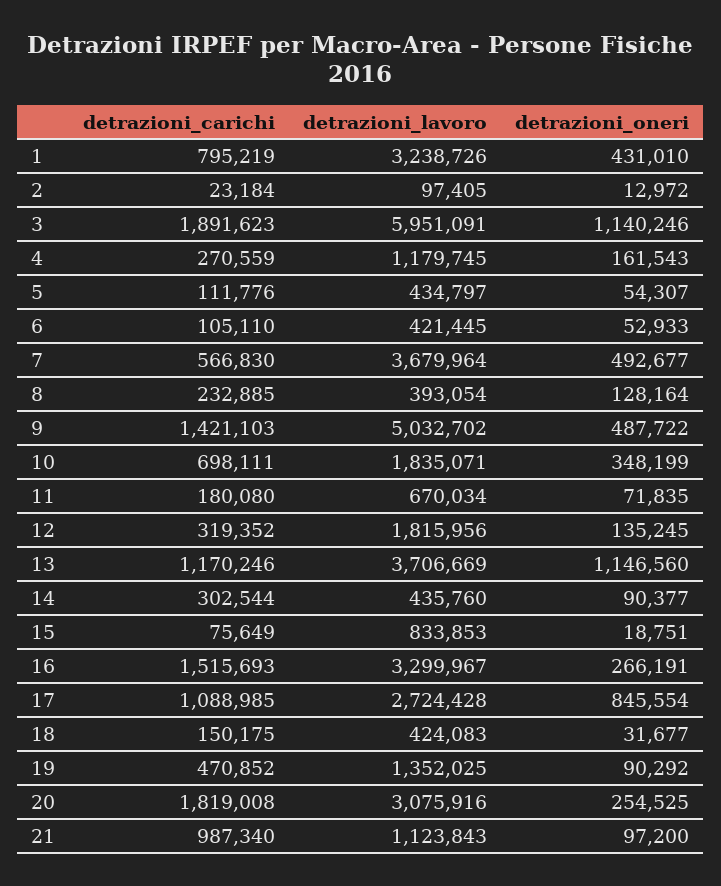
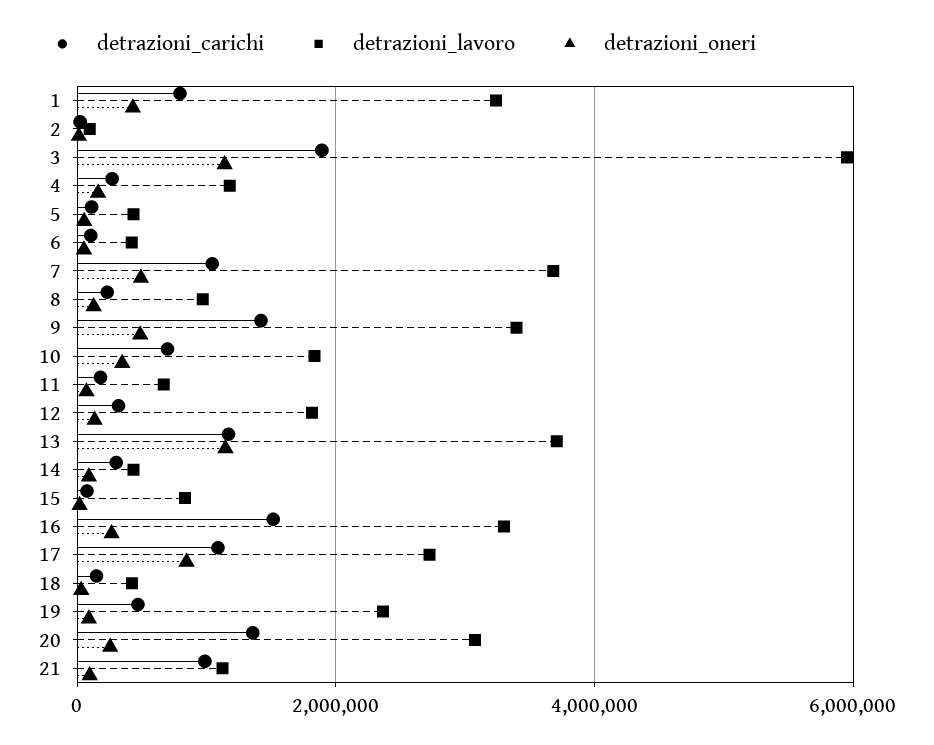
  {
    "detrazioni_carichi": {
      "1": 795219,
      "2": 23184,
      "3": 1891623,
      "4": 270559,
      "5": 111776,
      "6": 105110,
-     "7": 566830,
+     "7": 1000000,
      "8": 232885,
      "9": 1421103,
      "10": 698111,
      "11": 180080,
      "12": 319352,
      "13": 1170246,
      "14": 302544,
      "15": 75649,
      "16": 1515693,
      "17": 1088985,
      "18": 150175,
      "19": 470852,
-     "20": 1819008,
+     "20": 1400000,
      "21": 987340
    },
    "detrazioni_lavoro": {
      "1": 3238726,
      "2": 97405,
      "3": 5951091,
      "4": 1179745,
      "5": 434797,
      "6": 421445,
      "7": 3679964,
-     "8": 393054,
+     "8": 1000000,
-     "9": 5032702,
+     "9": 3400000,
      "10": 1835071,
      "11": 670034,
      "12": 1815956,
      "13": 3706669,
      "14": 435760,
      "15": 833853,
      "16": 3299967,
      "17": 2724428,
      "18": 424083,
-     "19": 1352025,
+     "19": 2400000,
      "20": 3075916,
      "21": 1123843
    },
    "detrazioni_oneri": {
      "1": 431010,
      "2": 12972,
      "3": 1140246,
      "4": 161543,
      "5": 54307,
      "6": 52933,
      "7": 492677,
      "8": 128164,
      "9": 487722,
      "10": 348199,
      "11": 71835,
      "12": 135245,
      "13": 1146560,
      "14": 90377,
      "15": 18751,
      "16": 266191,
      "17": 845554,
      "18": 31677,
      "19": 90292,
      "20": 254525,
      "21": 97200
    }
  }

